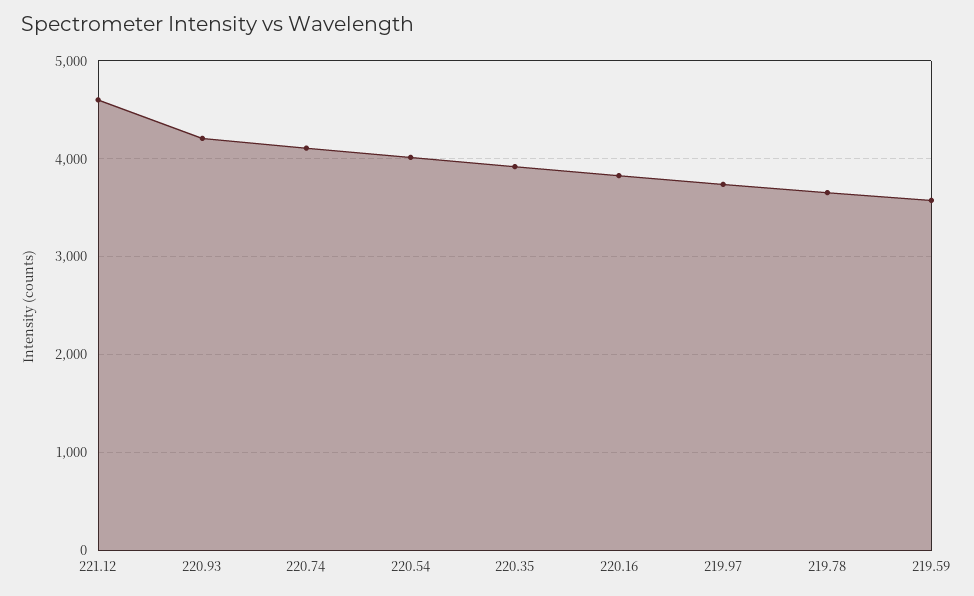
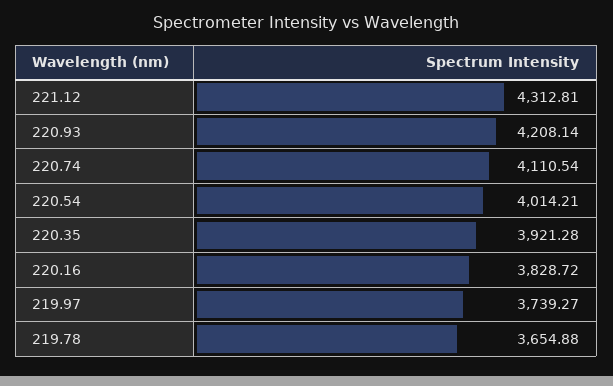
  {
-   "221.12": 4600,
+   "221.12": 4312.81,
    "220.93": 4208.14,
    "220.74": 4110.54,
    "220.54": 4014.21,
    "220.35": 3921.28,
    "220.16": 3828.72,
    "219.97": 3739.27,
-   "219.78": 3654.88,
+   "219.78": 3654.88
-   "219.59": 3600
  }

